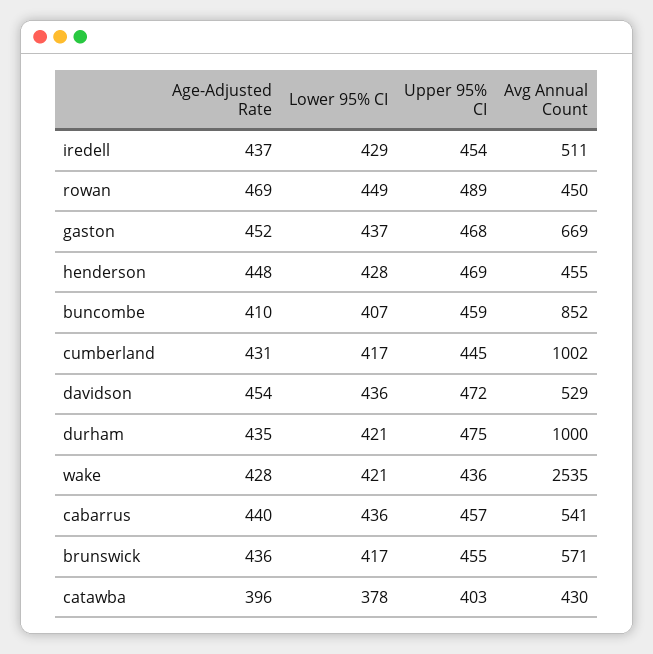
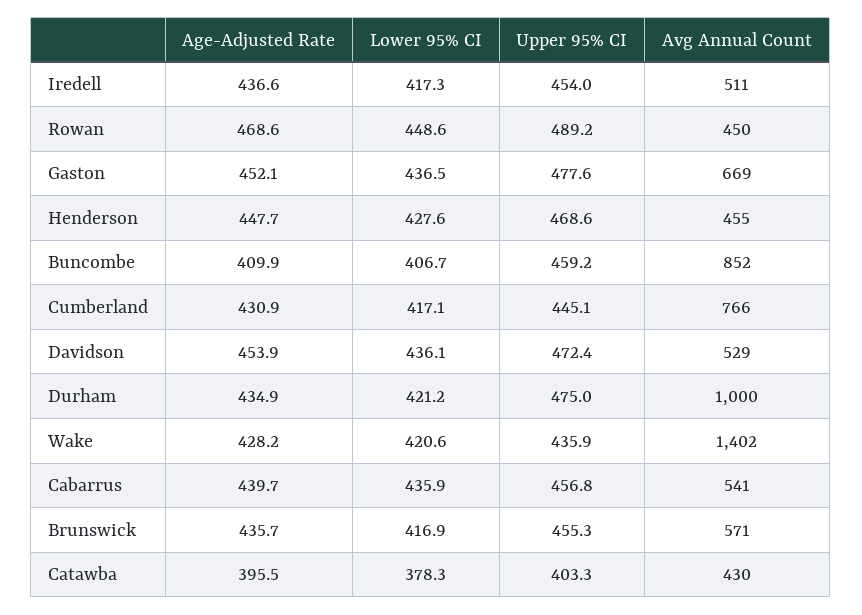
  {
    "Age-Adjusted Rate": {
      "iredell": 436.6,
      "rowan": 468.6,
      "gaston": 452.1,
      "henderson": 447.7,
      "buncombe": 409.9,
      "cumberland": 430.9,
      "davidson": 453.9,
      "durham": 434.9,
      "wake": 428.2,
      "cabarrus": 439.7,
      "brunswick": 435.7,
      "catawba": 395.5
    },
    "Lower 95% CI": {
-     "iredell": 429,
+     "iredell": 417.3,
      "rowan": 448.6,
      "gaston": 436.5,
      "henderson": 427.6,
      "buncombe": 406.7,
      "cumberland": 417.1,
      "davidson": 436.1,
      "durham": 421.2,
      "wake": 420.6,
      "cabarrus": 435.9,
      "brunswick": 416.9,
      "catawba": 378.3
    },
    "Upper 95% CI": {
      "iredell": 454,
      "rowan": 489.2,
-     "gaston": 468,
+     "gaston": 477.6,
      "henderson": 468.6,
      "buncombe": 459.2,
      "cumberland": 445.1,
      "davidson": 472.4,
      "durham": 475,
      "wake": 435.9,
      "cabarrus": 456.8,
      "brunswick": 455.3,
      "catawba": 403.3
    },
    "Avg Annual Count": {
      "iredell": 511,
      "rowan": 450,
      "gaston": 669,
      "henderson": 455,
      "buncombe": 852,
-     "cumberland": 1002,
+     "cumberland": 766,
      "davidson": 529,
      "durham": 1000,
-     "wake": 2535,
+     "wake": 1402,
      "cabarrus": 541,
      "brunswick": 571,
      "catawba": 430
    }
  }

